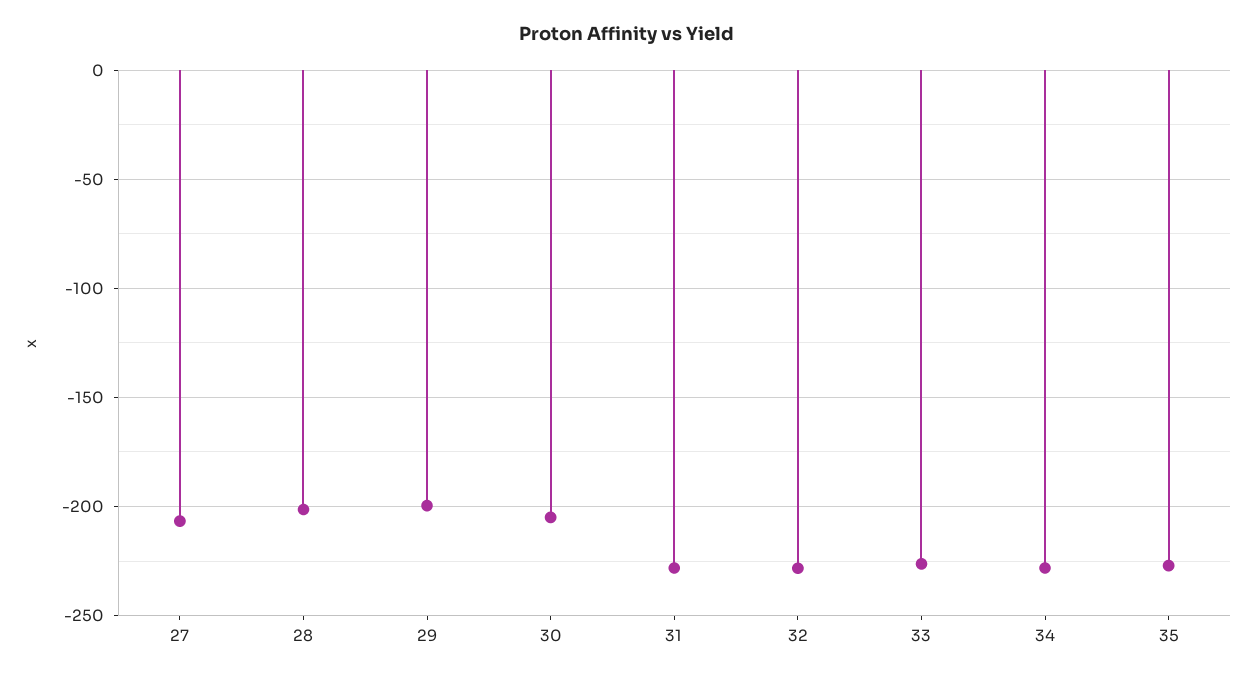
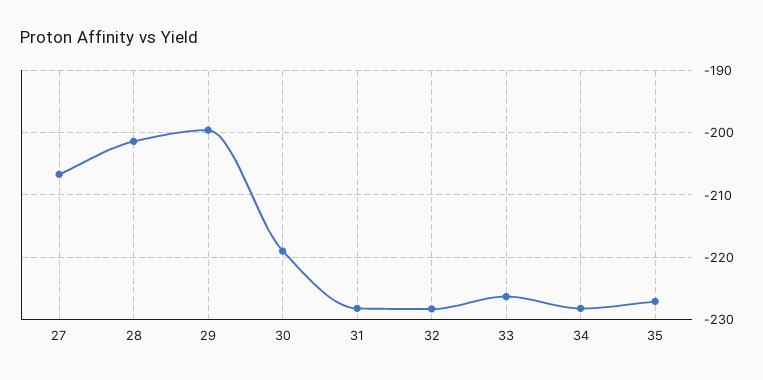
  {
    "27": -207,
    "28": -201,
    "29": -200,
-   "30": -205,
+   "30": -219,
    "31": -228,
    "32": -228,
    "33": -226,
    "34": -228,
    "35": -227
  }

